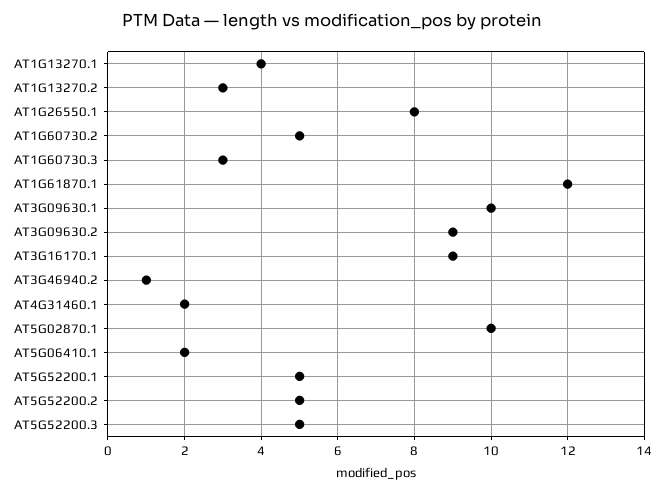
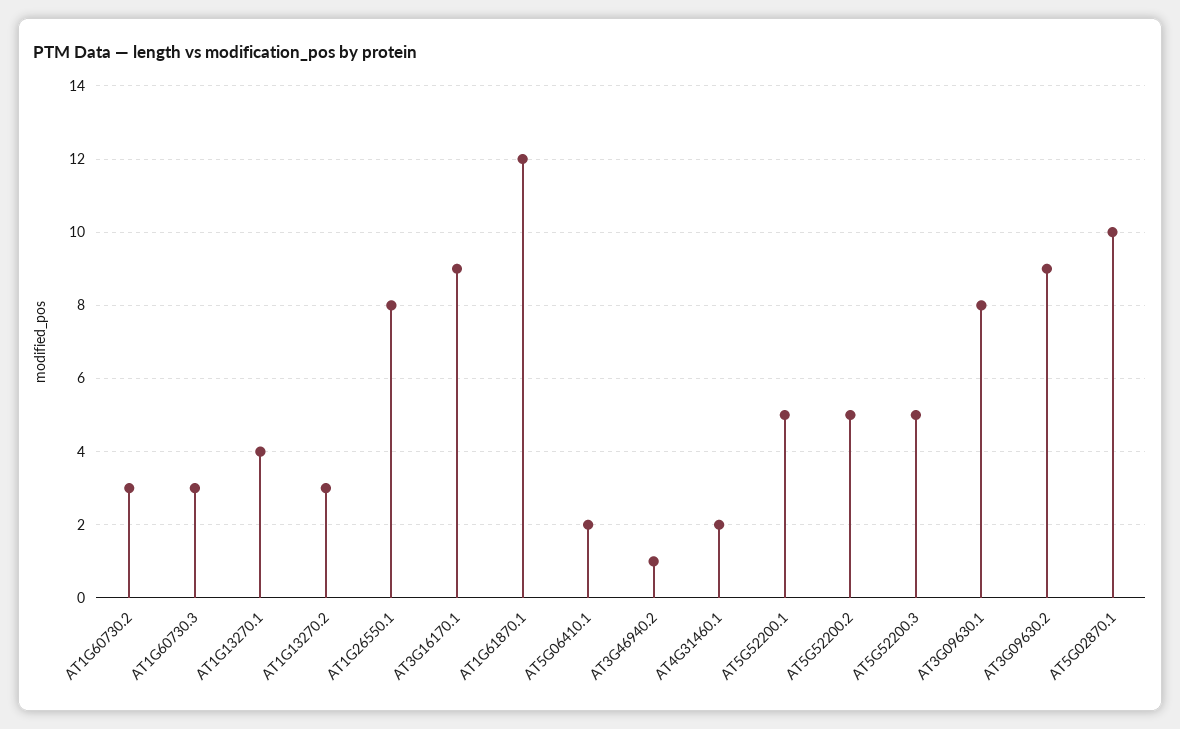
  {
    "AT1G13270.1": 4,
    "AT1G13270.2": 3,
    "AT1G26550.1": 8,
-   "AT1G60730.2": 5,
+   "AT1G60730.2": 3,
    "AT1G60730.3": 3,
    "AT1G61870.1": 12,
-   "AT3G09630.1": 10,
+   "AT3G09630.1": 8,
    "AT3G09630.2": 9,
    "AT3G16170.1": 9,
    "AT3G46940.2": 1,
    "AT4G31460.1": 2,
    "AT5G02870.1": 10,
    "AT5G06410.1": 2,
    "AT5G52200.1": 5,
    "AT5G52200.2": 5,
    "AT5G52200.3": 5
  }

